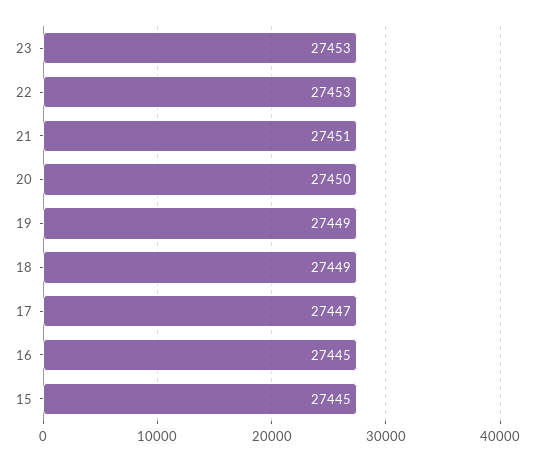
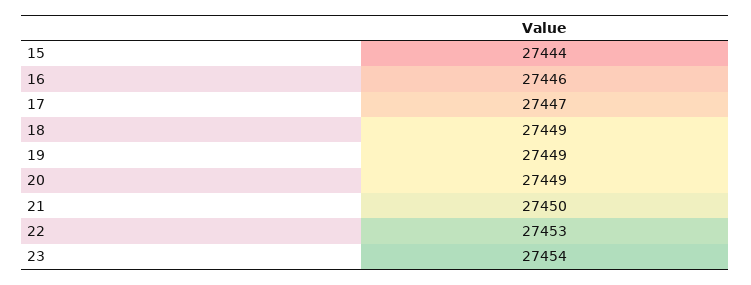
  {
-   "23": 27453,
+   "23": 27454,
    "22": 27453,
-   "21": 27451,
+   "21": 27450,
-   "20": 27450,
+   "20": 27449,
    "19": 27449,
    "18": 27449,
    "17": 27447,
-   "16": 27445,
+   "16": 27446,
-   "15": 27445
+   "15": 27444
  }

